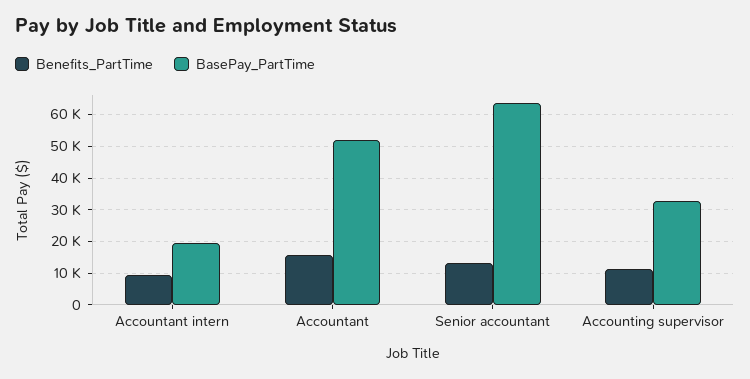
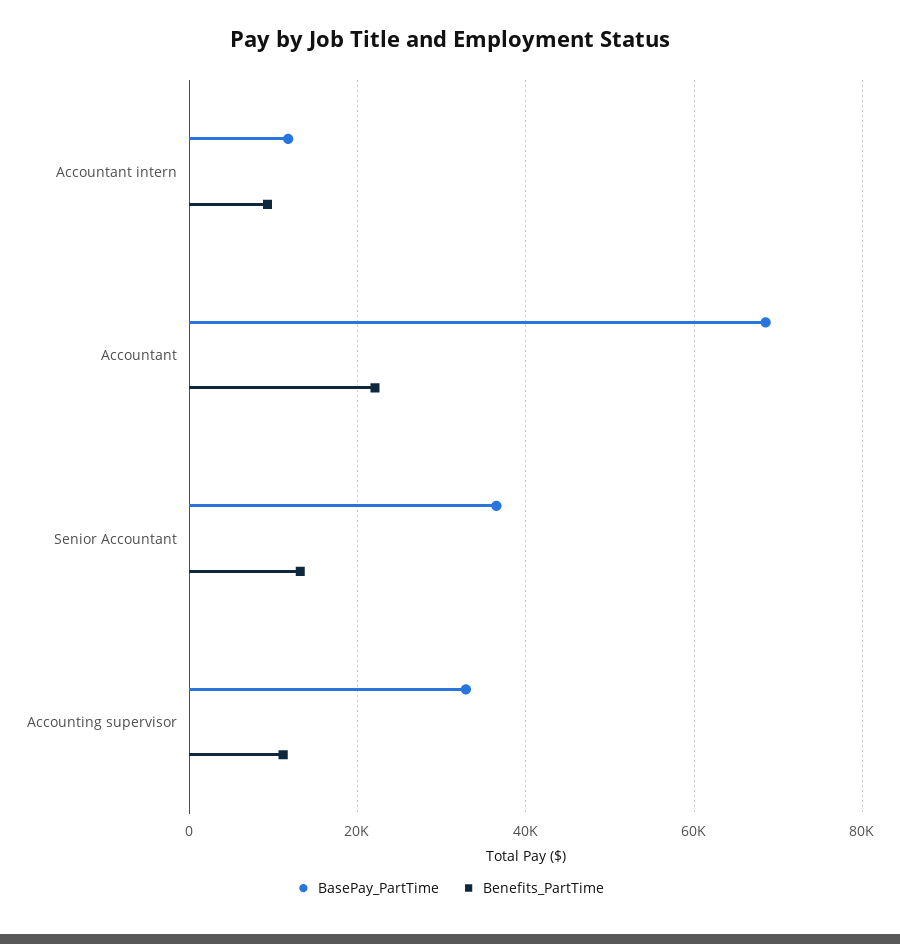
  {
    "Benefits_PartTime": {
      "Accountant intern": 10000,
-     "Accountant": 16000,
+     "Accountant": 22000,
      "Senior accountant": 14000,
      "Accounting supervisor": 12000
    },
    "BasePay_PartTime": {
-     "Accountant intern": 20000,
+     "Accountant intern": 12000,
-     "Accountant": 52000,
+     "Accountant": 68000,
-     "Senior accountant": 64000,
+     "Senior accountant": 36000,
      "Accounting supervisor": 32000
    }
  }

